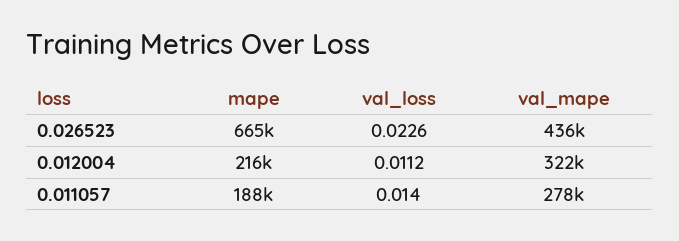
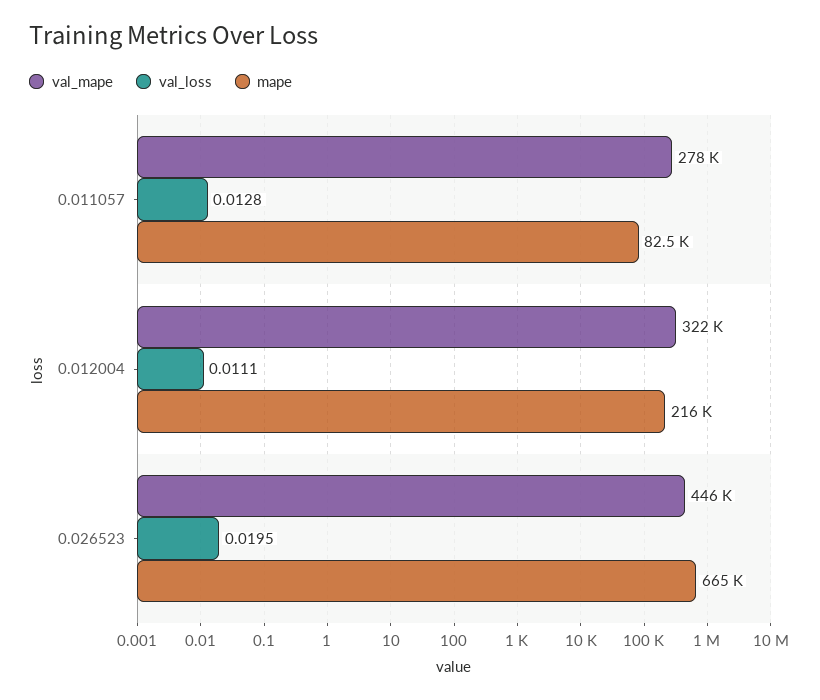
  {
    "mape": {
      "0.026523": 665000,
      "0.012004": 216000,
-     "0.011057": 188000
+     "0.011057": 82500
    },
    "val_loss": {
-     "0.026523": 0.0226,
+     "0.026523": 0.0195,
-     "0.012004": 0.0112,
+     "0.012004": 0.0111,
-     "0.011057": 0.014
+     "0.011057": 0.0128
    },
    "val_mape": {
-     "0.026523": 436000,
+     "0.026523": 446000,
      "0.012004": 322000,
      "0.011057": 278000
    }
  }

